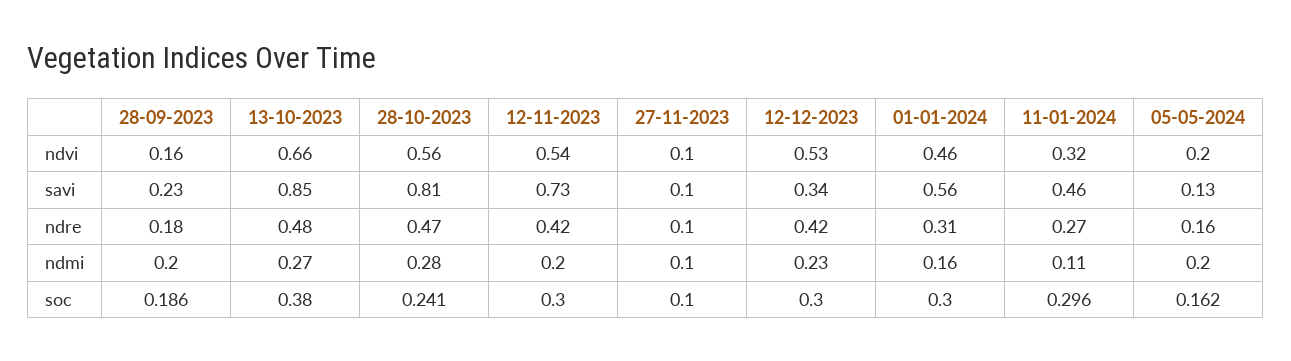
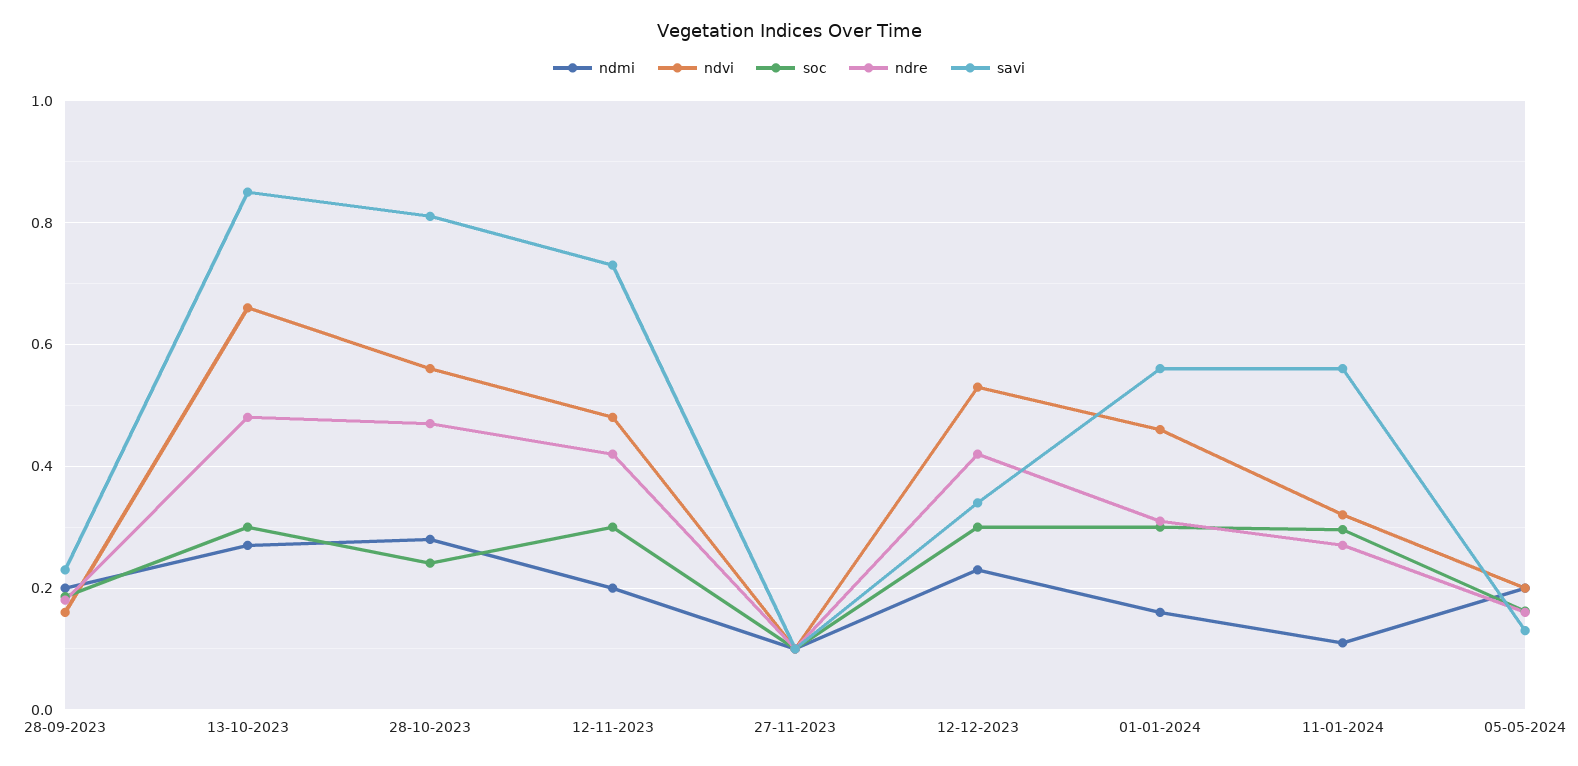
  {
    "ndvi": {
      "28-09-2023": 0.16,
      "13-10-2023": 0.66,
      "28-10-2023": 0.56,
-     "12-11-2023": 0.54,
+     "12-11-2023": 0.48,
      "27-11-2023": 0.1,
      "12-12-2023": 0.53,
      "01-01-2024": 0.46,
      "11-01-2024": 0.32,
      "05-05-2024": 0.2
    },
    "savi": {
      "28-09-2023": 0.23,
      "13-10-2023": 0.85,
      "28-10-2023": 0.81,
      "12-11-2023": 0.73,
      "27-11-2023": 0.1,
      "12-12-2023": 0.34,
      "01-01-2024": 0.56,
-     "11-01-2024": 0.46,
+     "11-01-2024": 0.56,
      "05-05-2024": 0.13
    },
    "ndre": {
      "28-09-2023": 0.18,
      "13-10-2023": 0.48,
      "28-10-2023": 0.47,
      "12-11-2023": 0.42,
      "27-11-2023": 0.1,
      "12-12-2023": 0.42,
      "01-01-2024": 0.31,
      "11-01-2024": 0.27,
      "05-05-2024": 0.16
    },
    "ndmi": {
      "28-09-2023": 0.2,
      "13-10-2023": 0.27,
      "28-10-2023": 0.28,
      "12-11-2023": 0.2,
      "27-11-2023": 0.1,
      "12-12-2023": 0.23,
      "01-01-2024": 0.16,
      "11-01-2024": 0.11,
      "05-05-2024": 0.2
    },
    "soc": {
      "28-09-2023": 0.186,
-     "13-10-2023": 0.38,
+     "13-10-2023": 0.3,
      "28-10-2023": 0.241,
      "12-11-2023": 0.3,
      "27-11-2023": 0.1,
      "12-12-2023": 0.3,
      "01-01-2024": 0.3,
      "11-01-2024": 0.296,
      "05-05-2024": 0.162
    }
  }

